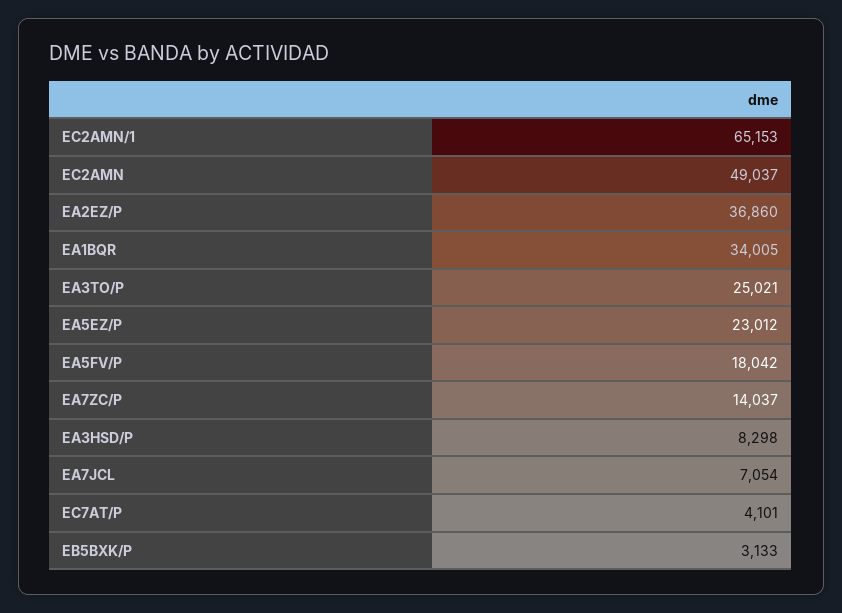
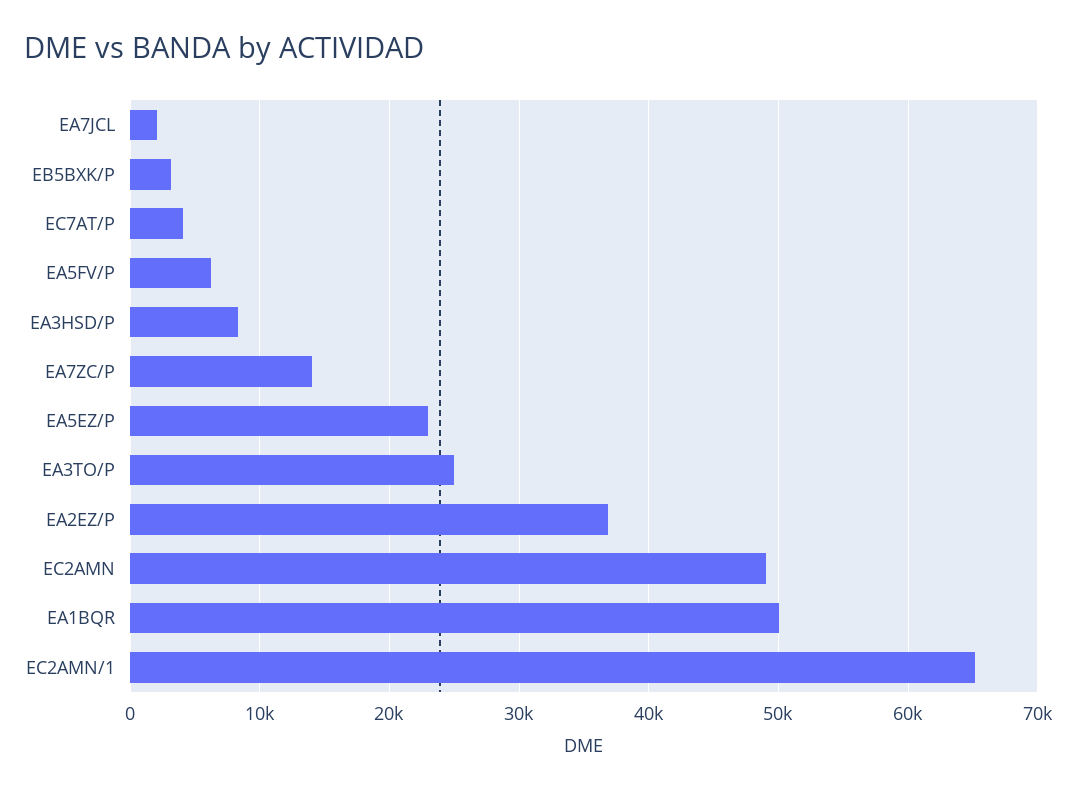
  {
    "EC2AMN/1": 65153,
    "EC2AMN": 49037,
    "EA2EZ/P": 36860,
-   "EA1BQR": 34005,
+   "EA1BQR": 50000,
    "EA3TO/P": 25021,
    "EA5EZ/P": 23012,
-   "EA5FV/P": 18042,
+   "EA5FV/P": 6000,
    "EA7ZC/P": 14037,
    "EA3HSD/P": 8298,
-   "EA7JCL": 7054,
+   "EA7JCL": 2000,
    "EC7AT/P": 4101,
    "EB5BXK/P": 3133
  }

